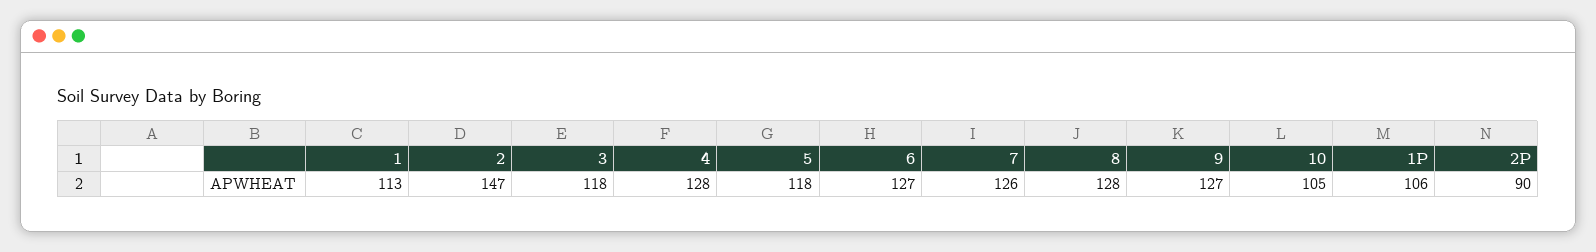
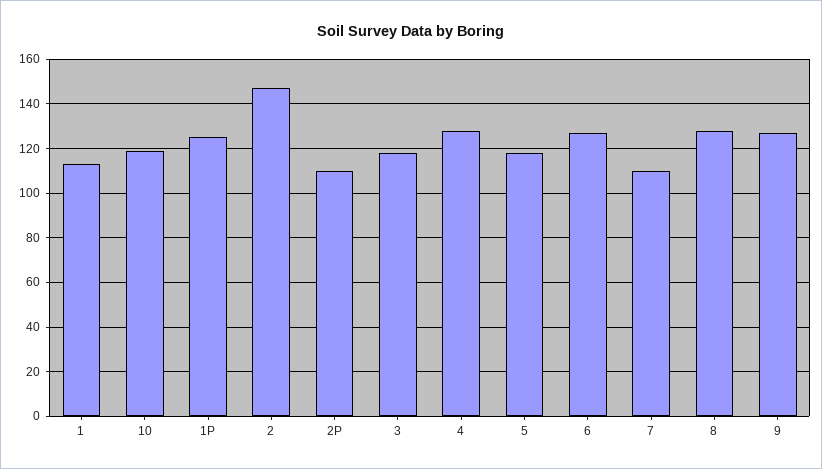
  {
    "1": 113,
    "2": 147,
    "3": 118,
    "4": 128,
    "5": 118,
    "6": 127,
-   "7": 126,
+   "7": 110,
    "8": 128,
    "9": 127,
-   "10": 105,
+   "10": 120,
-   "1P": 106,
+   "1P": 125,
-   "2P": 90
+   "2P": 110
  }

